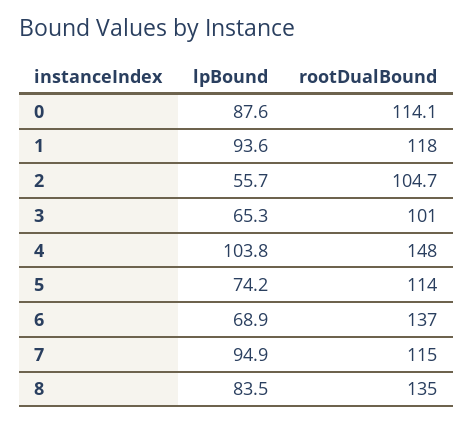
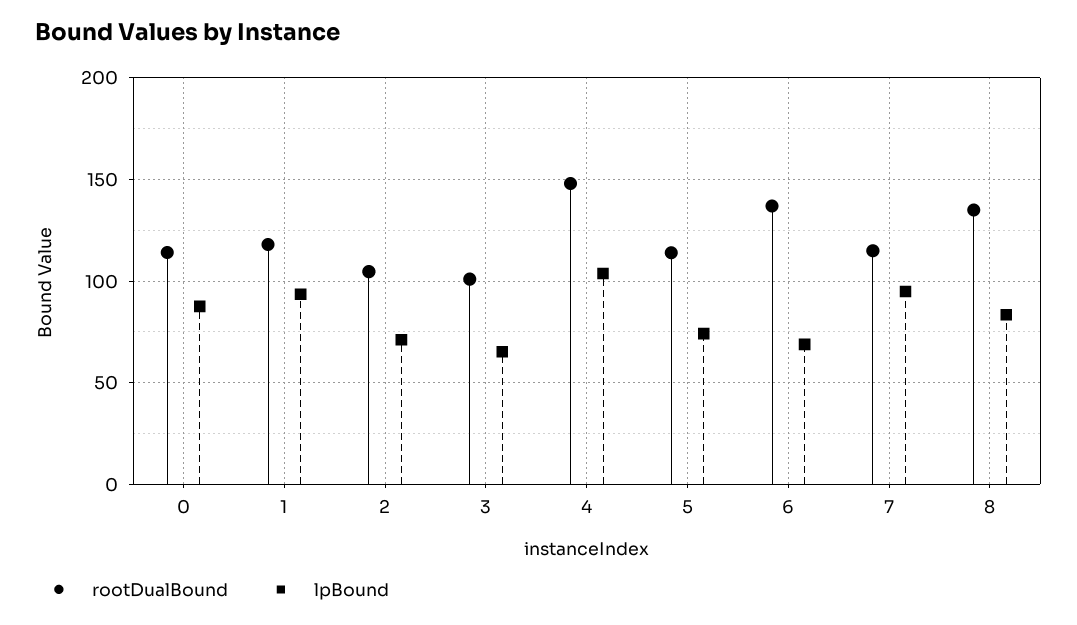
  {
    "lpBound": {
      "0": 87.6,
      "1": 93.6,
-     "2": 55.7,
+     "2": 70,
      "3": 65.3,
      "4": 103.8,
      "5": 74.2,
      "6": 68.9,
      "7": 94.9,
      "8": 83.5
    },
    "rootDualBound": {
      "0": 114.1,
      "1": 118,
      "2": 104.7,
      "3": 101,
      "4": 148,
      "5": 114,
      "6": 137,
      "7": 115,
      "8": 135
    }
  }

